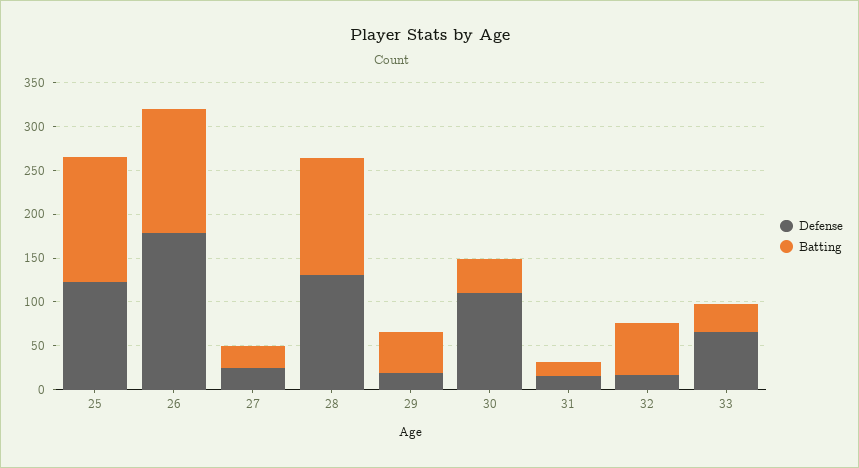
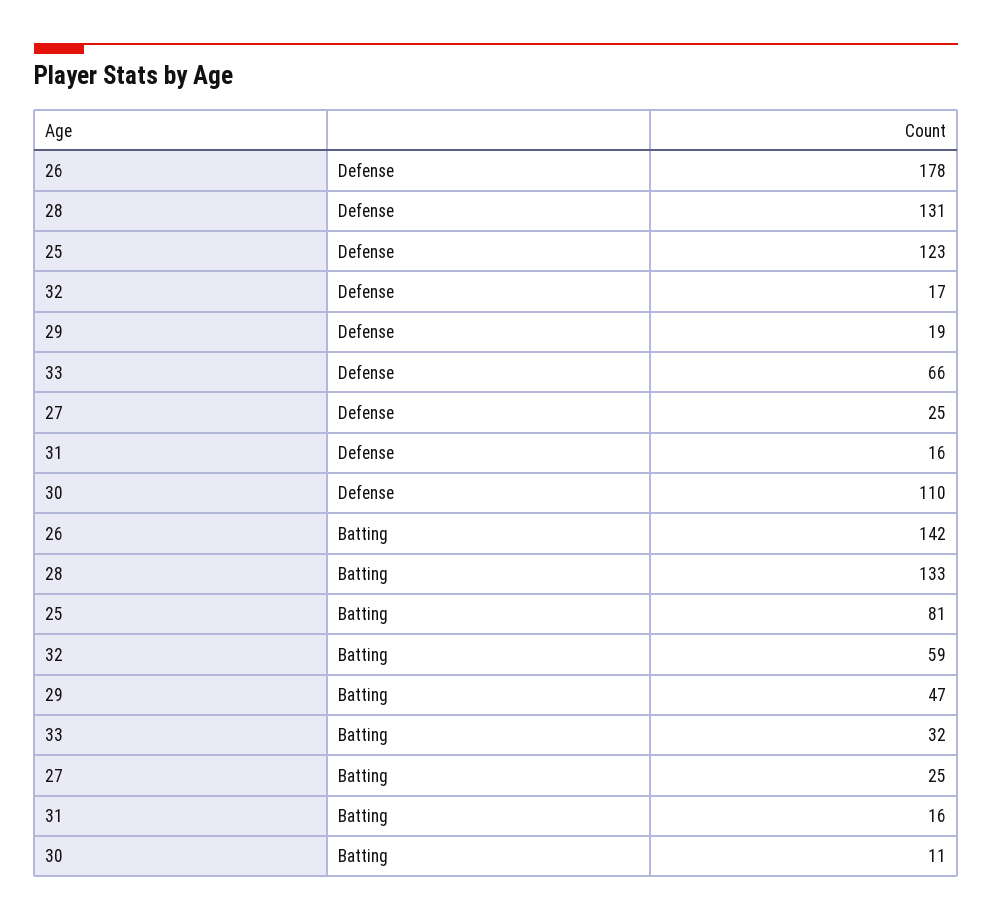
  {
    "Defense": {
      "25": 123,
      "26": 178,
      "27": 25,
      "28": 131,
      "29": 19,
      "30": 110,
      "31": 16,
      "32": 17,
      "33": 66
    },
    "Batting": {
-     "25": 140,
+     "25": 81,
      "26": 142,
      "27": 25,
      "28": 133,
      "29": 47,
-     "30": 40,
+     "30": 11,
      "31": 16,
      "32": 59,
      "33": 32
    }
  }

